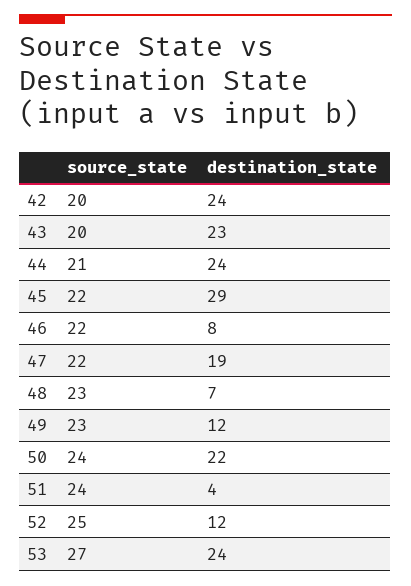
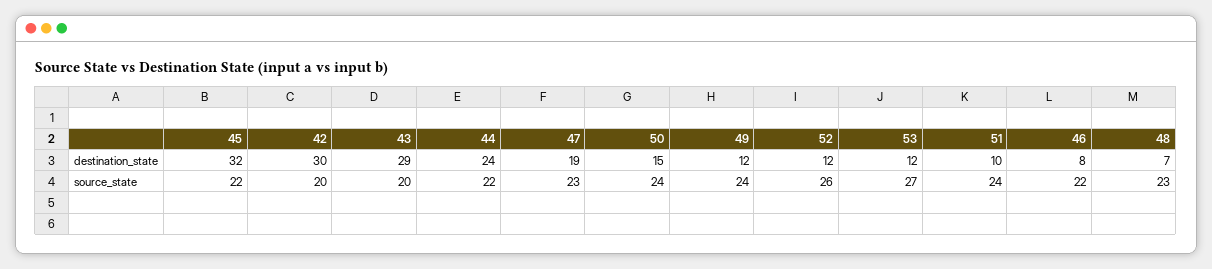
  {
    "source_state": {
      "42": 20,
      "43": 20,
-     "44": 21,
+     "44": 22,
      "45": 22,
      "46": 22,
-     "47": 22,
+     "47": 23,
      "48": 23,
-     "49": 23,
+     "49": 24,
      "50": 24,
      "51": 24,
-     "52": 25,
+     "52": 26,
      "53": 27
    },
    "destination_state": {
-     "42": 24,
+     "42": 30,
-     "43": 23,
+     "43": 29,
      "44": 24,
-     "45": 29,
+     "45": 32,
      "46": 8,
      "47": 19,
      "48": 7,
      "49": 12,
-     "50": 22,
+     "50": 15,
-     "51": 4,
+     "51": 10,
      "52": 12,
-     "53": 24
+     "53": 12
    }
  }

